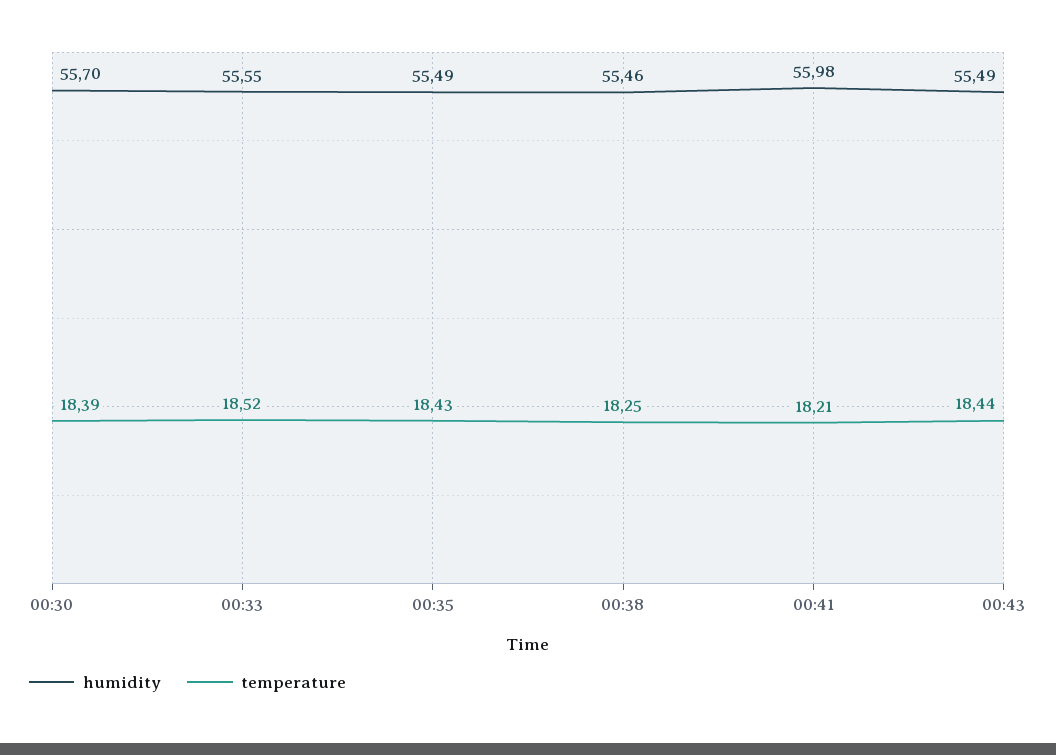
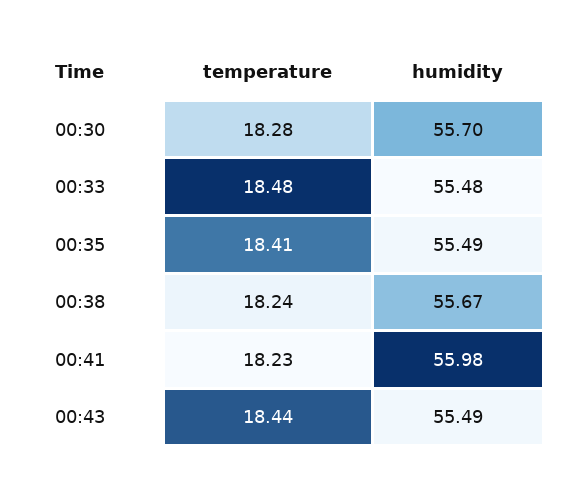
  {
    "humidity": {
      "00:30": 55.7,
-     "00:33": 55.55,
+     "00:33": 55.48,
      "00:35": 55.49,
-     "00:38": 55.46,
+     "00:38": 55.67,
      "00:41": 55.98,
      "00:43": 55.49
    },
    "temperature": {
-     "00:30": 18.39,
+     "00:30": 18.28,
-     "00:33": 18.52,
+     "00:33": 18.48,
-     "00:35": 18.43,
+     "00:35": 18.41,
-     "00:38": 18.25,
+     "00:38": 18.24,
-     "00:41": 18.21,
+     "00:41": 18.23,
      "00:43": 18.44
    }
  }

